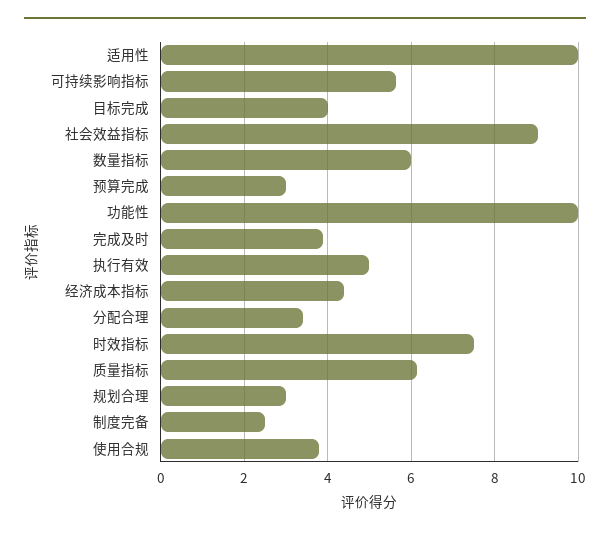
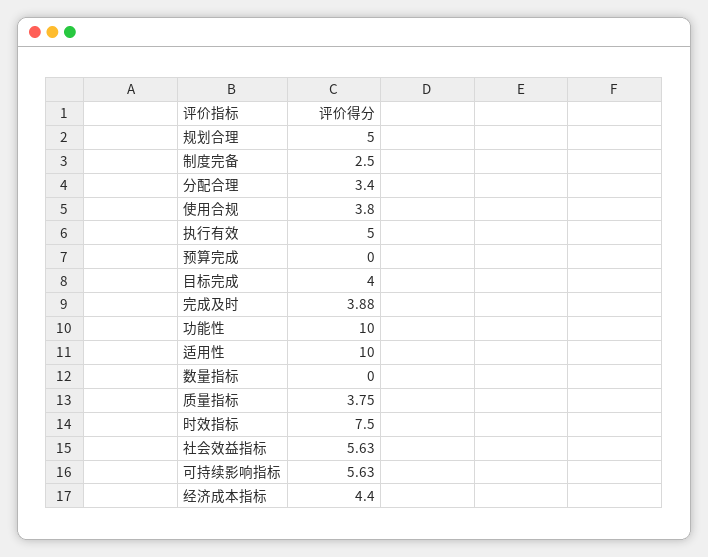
  {
    "适用性": 10,
    "可持续影响指标": 5.63,
    "目标完成": 4,
-   "社会效益指标": 9,
+   "社会效益指标": 5.63,
-   "数量指标": 6,
+   "数量指标": 0,
-   "预算完成": 3,
+   "预算完成": 0,
    "功能性": 10,
    "完成及时": 3.88,
    "执行有效": 5,
    "经济成本指标": 4.4,
    "分配合理": 3.4,
    "时效指标": 7.5,
-   "质量指标": 6.2,
+   "质量指标": 3.75,
-   "规划合理": 3,
+   "规划合理": 5,
    "制度完备": 2.5,
    "使用合规": 3.8
  }

